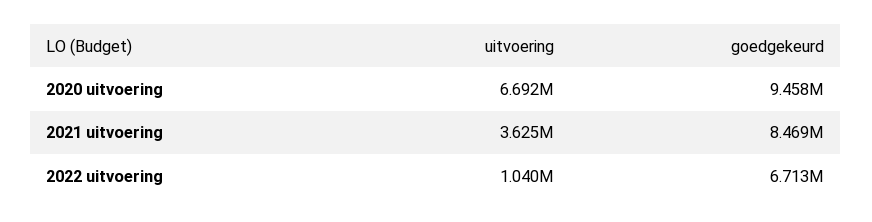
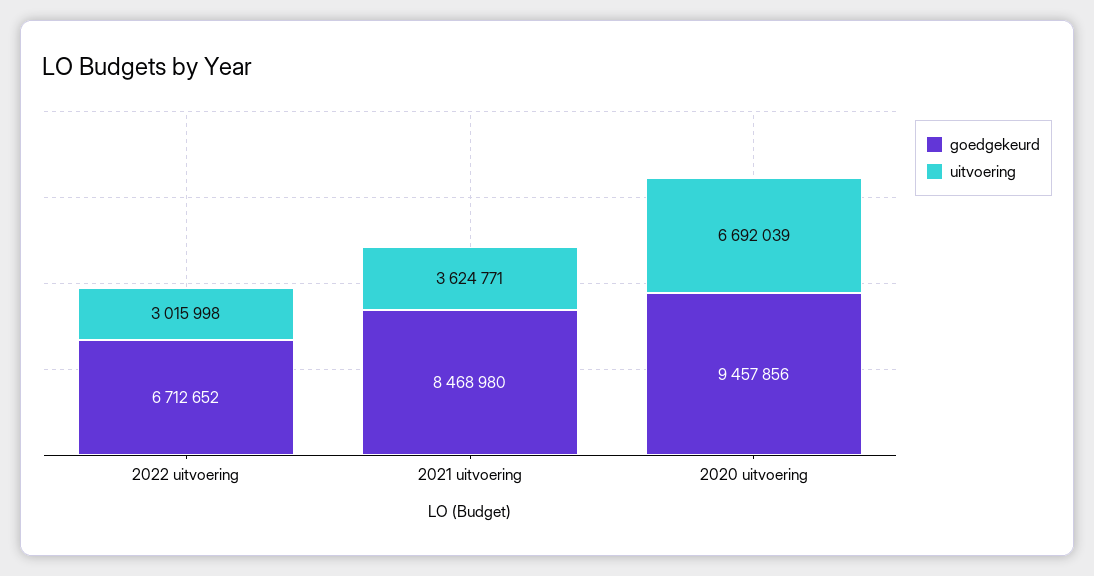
  {
    "uitvoering": {
      "2020 uitvoering": 6692039,
      "2021 uitvoering": 3624771,
-     "2022 uitvoering": 1040000
+     "2022 uitvoering": 3015998
    },
    "goedgekeurd": {
      "2020 uitvoering": 9457856,
      "2021 uitvoering": 8468980,
      "2022 uitvoering": 6712652
    }
  }

